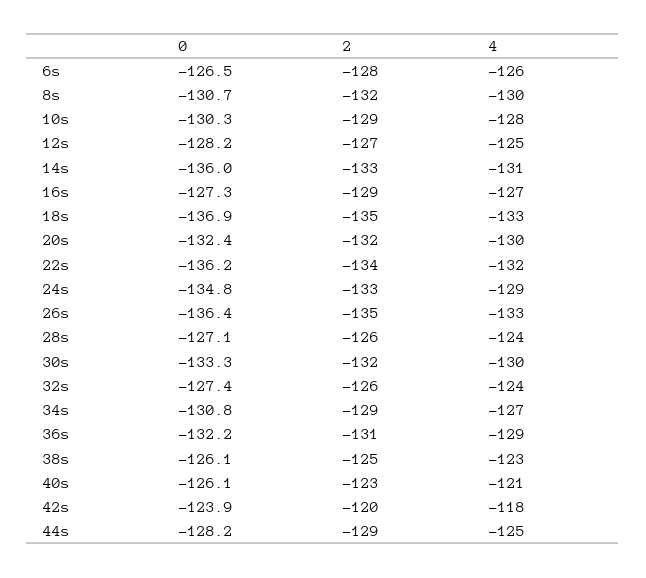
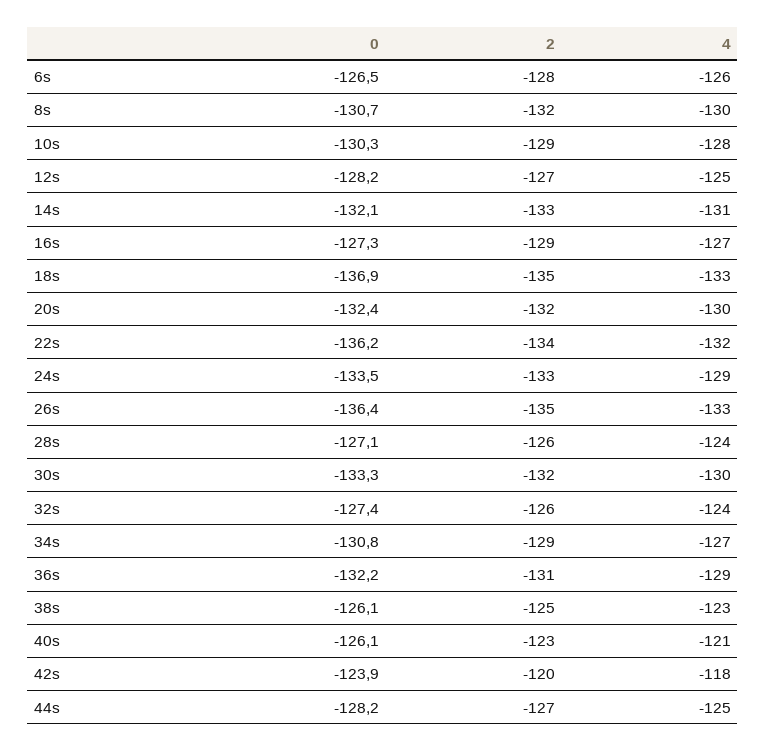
  {
    "0": {
      "6s": -126.5,
      "8s": -130.7,
      "10s": -130.3,
      "12s": -128.2,
-     "14s": -136,
+     "14s": -132.1,
      "16s": -127.3,
      "18s": -136.9,
      "20s": -132.4,
      "22s": -136.2,
-     "24s": -134.8,
+     "24s": -133.5,
      "26s": -136.4,
      "28s": -127.1,
      "30s": -133.3,
      "32s": -127.4,
      "34s": -130.8,
      "36s": -132.2,
      "38s": -126.1,
      "40s": -126.1,
      "42s": -123.9,
      "44s": -128.2
    },
    "2": {
      "6s": -128,
      "8s": -132,
      "10s": -129,
      "12s": -127,
      "14s": -133,
      "16s": -129,
      "18s": -135,
      "20s": -132,
      "22s": -134,
      "24s": -133,
      "26s": -135,
      "28s": -126,
      "30s": -132,
      "32s": -126,
      "34s": -129,
      "36s": -131,
      "38s": -125,
      "40s": -123,
      "42s": -120,
-     "44s": -129
+     "44s": -127
    },
    "4": {
      "6s": -126,
      "8s": -130,
      "10s": -128,
      "12s": -125,
      "14s": -131,
      "16s": -127,
      "18s": -133,
      "20s": -130,
      "22s": -132,
      "24s": -129,
      "26s": -133,
      "28s": -124,
      "30s": -130,
      "32s": -124,
      "34s": -127,
      "36s": -129,
      "38s": -123,
      "40s": -121,
      "42s": -118,
      "44s": -125
    }
  }

